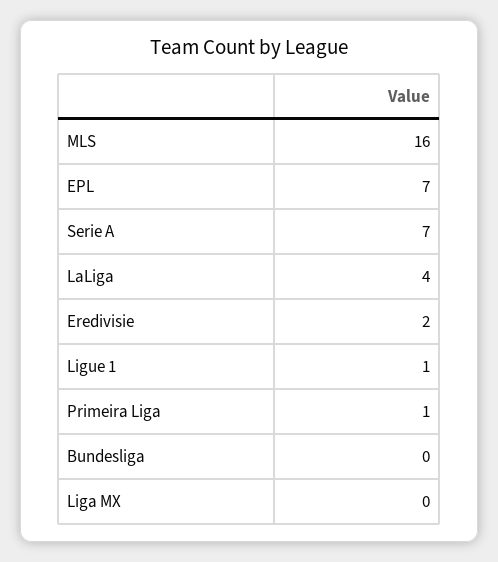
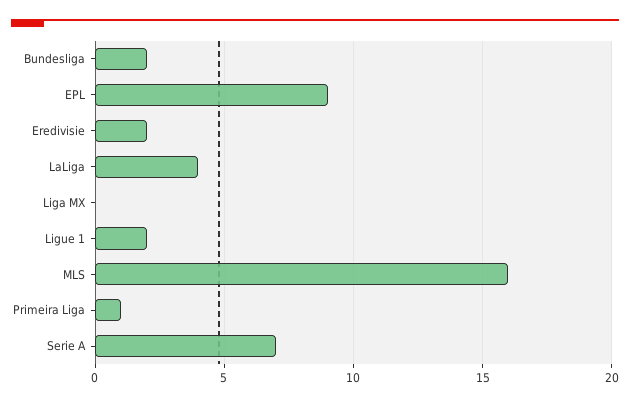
  {
    "MLS": 16,
-   "EPL": 7,
+   "EPL": 9,
    "Serie A": 7,
    "LaLiga": 4,
    "Eredivisie": 2,
-   "Ligue 1": 1,
+   "Ligue 1": 2,
    "Primeira Liga": 1,
-   "Bundesliga": 0,
+   "Bundesliga": 2,
    "Liga MX": 0
  }

